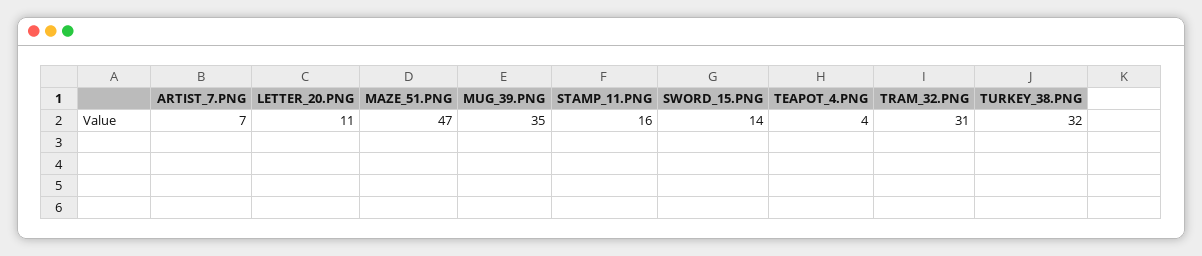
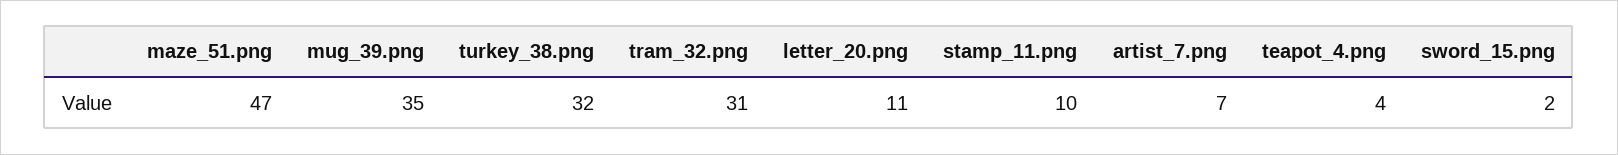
  {
    "ARTIST_7.PNG": 7,
    "LETTER_20.PNG": 11,
    "MAZE_51.PNG": 47,
    "MUG_39.PNG": 35,
-   "STAMP_11.PNG": 16,
+   "STAMP_11.PNG": 10,
-   "SWORD_15.PNG": 14,
+   "SWORD_15.PNG": 2,
    "TEAPOT_4.PNG": 4,
    "TRAM_32.PNG": 31,
    "TURKEY_38.PNG": 32
  }

